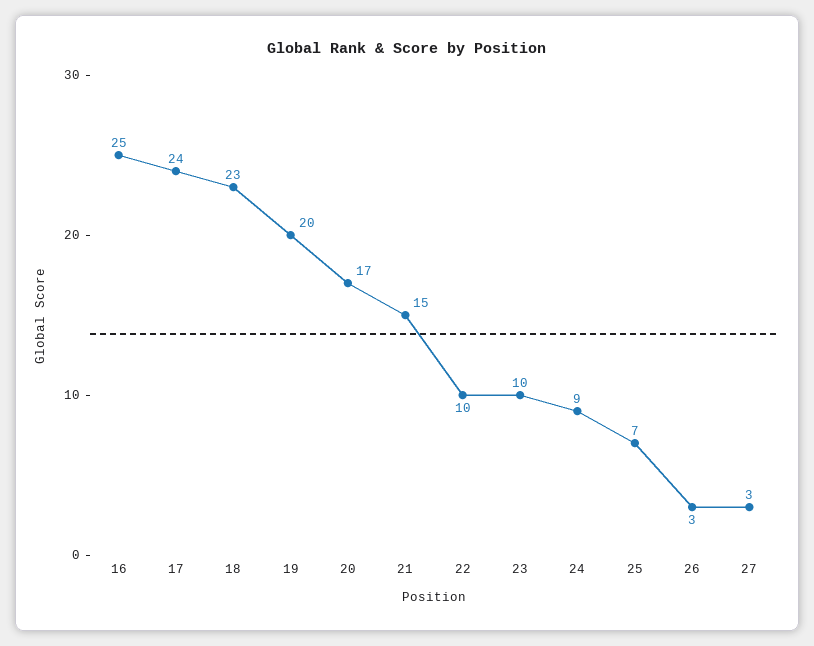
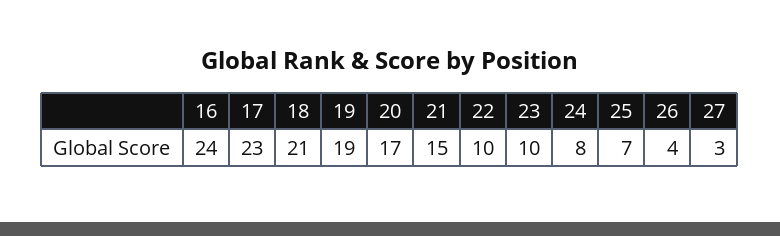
  {
-   "16": 25,
+   "16": 24,
-   "17": 24,
+   "17": 23,
-   "18": 23,
+   "18": 21,
-   "19": 20,
+   "19": 19,
    "20": 17,
    "21": 15,
    "22": 10,
    "23": 10,
-   "24": 9,
+   "24": 8,
    "25": 7,
-   "26": 3,
+   "26": 4,
    "27": 3
  }

